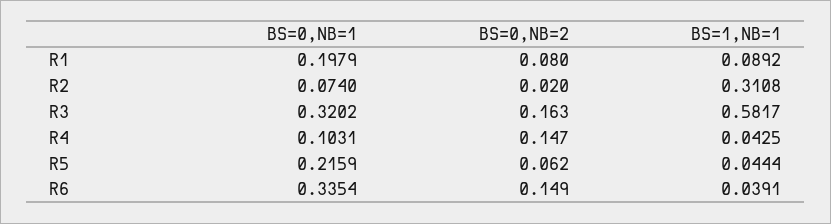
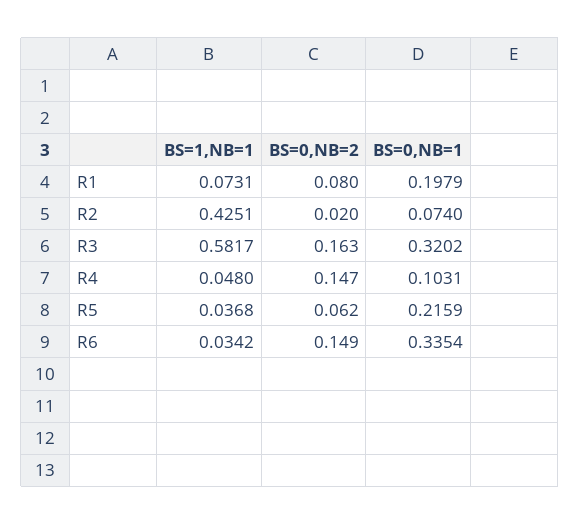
  {
    "BS=0,NB=1": {
      "R1": 0.1979,
      "R2": 0.074,
      "R3": 0.3202,
      "R4": 0.1031,
      "R5": 0.2159,
      "R6": 0.3354
    },
    "BS=0,NB=2": {
      "R1": 0.08,
      "R2": 0.02,
      "R3": 0.163,
      "R4": 0.147,
      "R5": 0.062,
      "R6": 0.149
    },
    "BS=1,NB=1": {
-     "R1": 0.0892,
+     "R1": 0.0731,
-     "R2": 0.3108,
+     "R2": 0.4251,
      "R3": 0.5817,
-     "R4": 0.0425,
+     "R4": 0.048,
-     "R5": 0.0444,
+     "R5": 0.0368,
-     "R6": 0.0391
+     "R6": 0.0342
    }
  }

